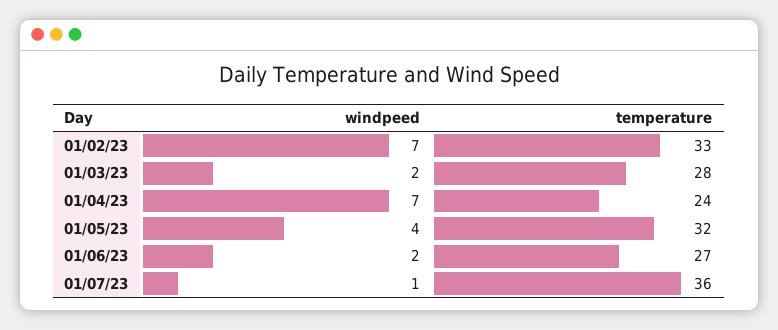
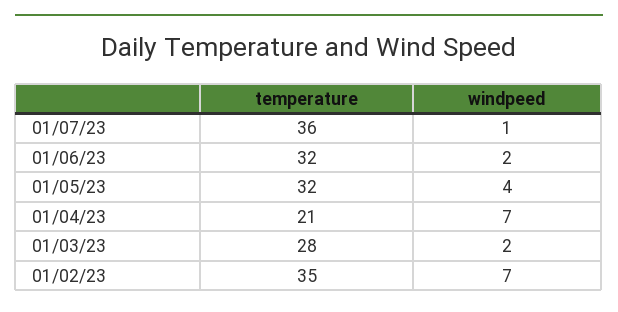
  {
    "windpeed": {
      "01/02/23": 7,
      "01/03/23": 2,
      "01/04/23": 7,
      "01/05/23": 4,
      "01/06/23": 2,
      "01/07/23": 1
    },
    "temperature": {
-     "01/02/23": 33,
+     "01/02/23": 35,
      "01/03/23": 28,
-     "01/04/23": 24,
+     "01/04/23": 21,
      "01/05/23": 32,
-     "01/06/23": 27,
+     "01/06/23": 32,
      "01/07/23": 36
    }
  }

